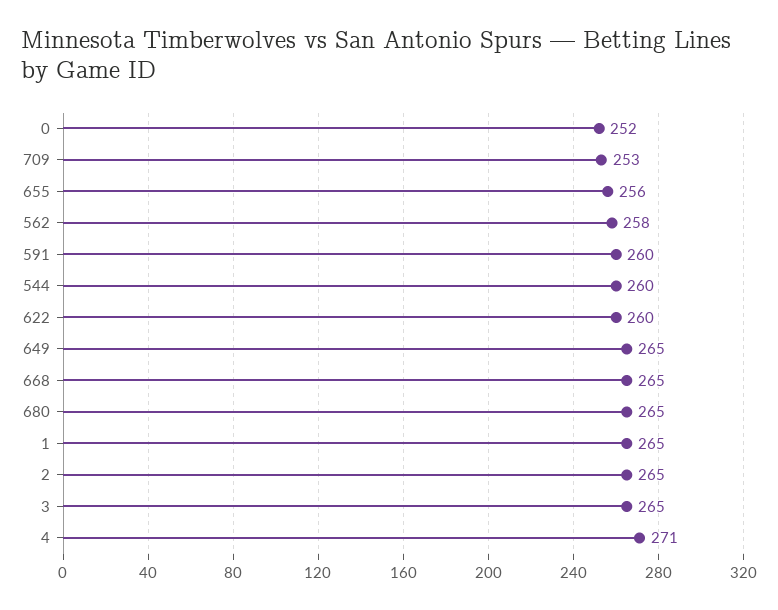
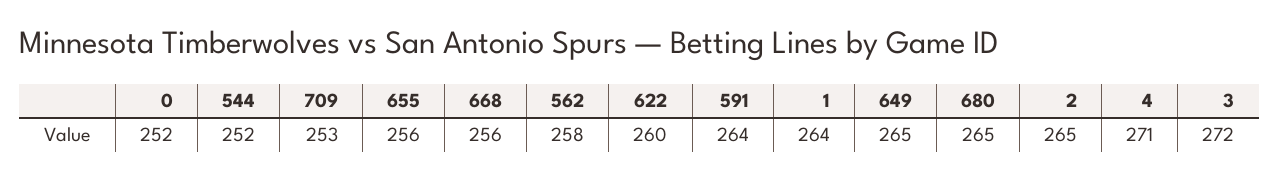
  {
    "0": 252,
    "709": 253,
    "655": 256,
    "562": 258,
-   "591": 260,
+   "591": 264,
-   "544": 260,
+   "544": 252,
    "622": 260,
    "649": 265,
-   "668": 265,
+   "668": 256,
    "680": 265,
-   "1": 265,
+   "1": 264,
    "2": 265,
-   "3": 265,
+   "3": 272,
    "4": 271
  }

